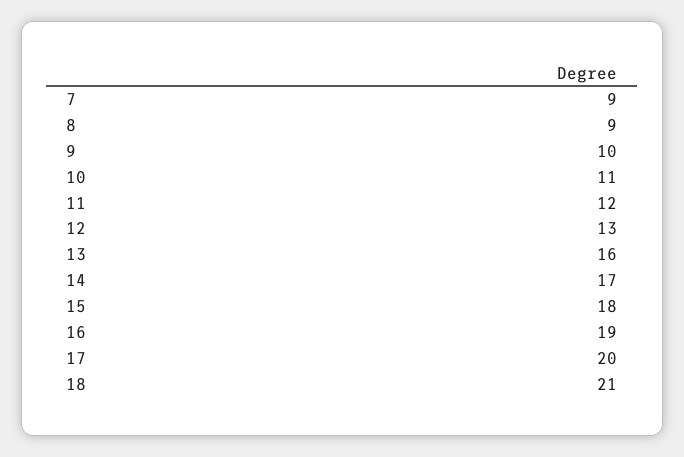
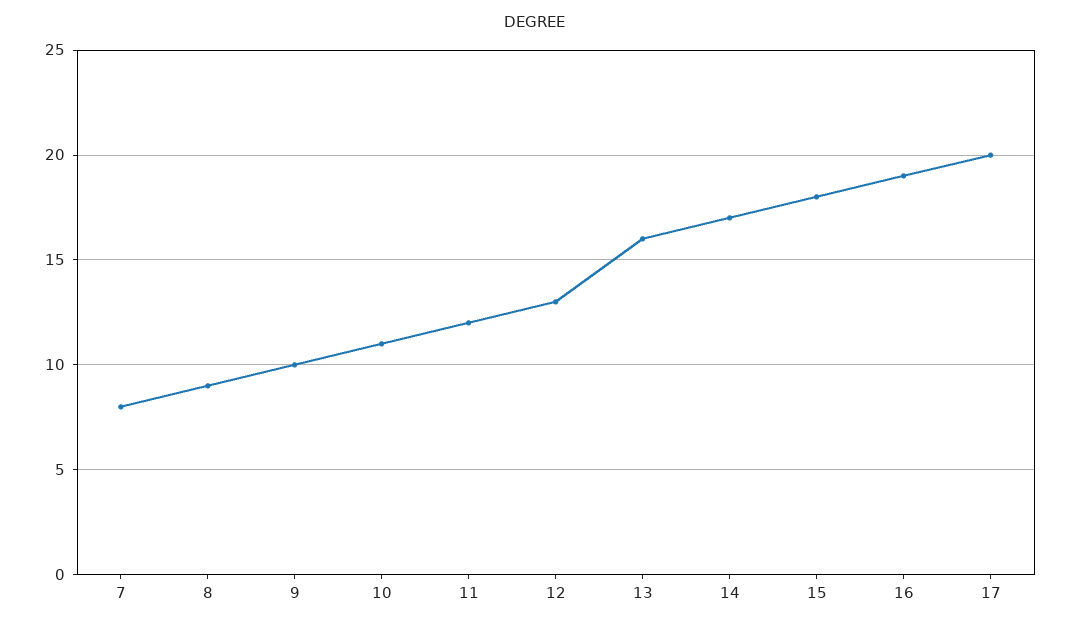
  {
-   "7": 9,
+   "7": 8,
    "8": 9,
    "9": 10,
    "10": 11,
    "11": 12,
    "12": 13,
    "13": 16,
    "14": 17,
    "15": 18,
    "16": 19,
-   "17": 20,
+   "17": 20
-   "18": 21
  }

